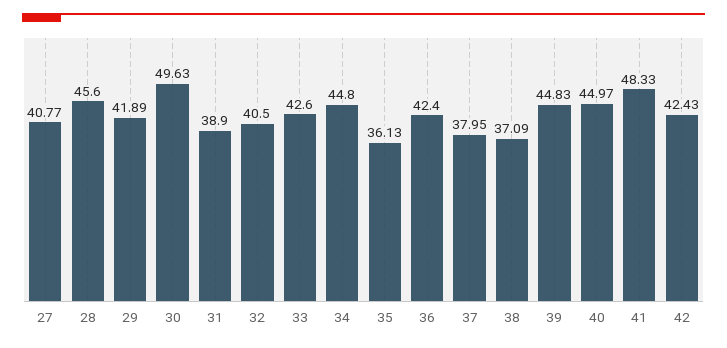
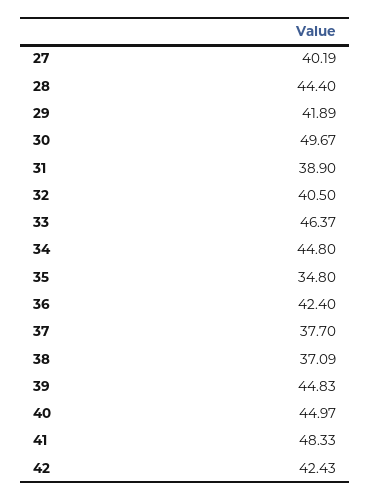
  {
-   "27": 40.77,
+   "27": 40.19,
-   "28": 45.6,
+   "28": 44.4,
    "29": 41.89,
-   "30": 49.63,
+   "30": 49.67,
    "31": 38.9,
    "32": 40.5,
-   "33": 42.6,
+   "33": 46.37,
    "34": 44.8,
-   "35": 36.13,
+   "35": 34.8,
    "36": 42.4,
-   "37": 37.95,
+   "37": 37.7,
    "38": 37.09,
    "39": 44.83,
    "40": 44.97,
    "41": 48.33,
    "42": 42.43
  }

